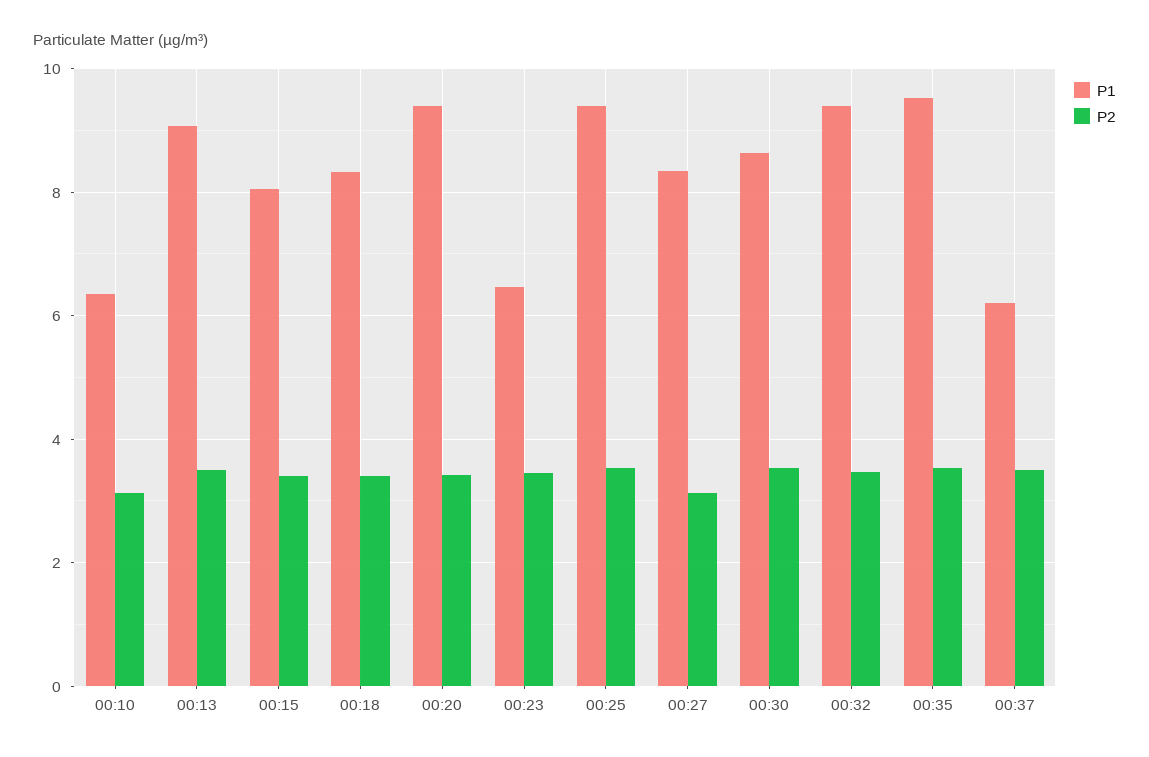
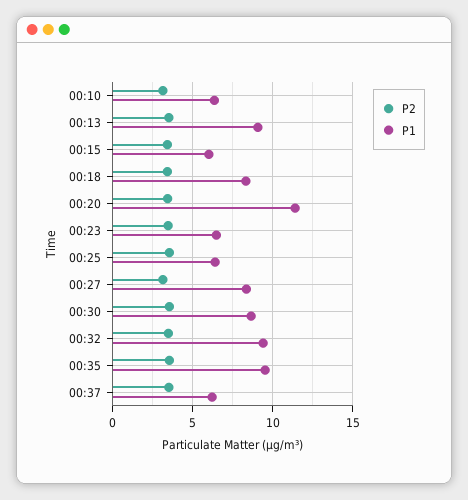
  {
    "P1": {
      "00:10": 6.4,
      "00:13": 9,
-     "00:15": 8,
+     "00:15": 6,
      "00:18": 8.4,
-     "00:20": 9.4,
+     "00:20": 11.5,
      "00:23": 6.4,
-     "00:25": 9.4,
+     "00:25": 6.5,
      "00:27": 8.4,
      "00:30": 8.6,
      "00:32": 9.4,
      "00:35": 9.6,
      "00:37": 6.2
    },
    "P2": {
      "00:10": 3.2,
      "00:13": 3.6,
      "00:15": 3.4,
      "00:18": 3.4,
      "00:20": 3.4,
      "00:23": 3.4,
      "00:25": 3.6,
      "00:27": 3.2,
      "00:30": 3.6,
      "00:32": 3.4,
      "00:35": 3.6,
      "00:37": 3.6
    }
  }

